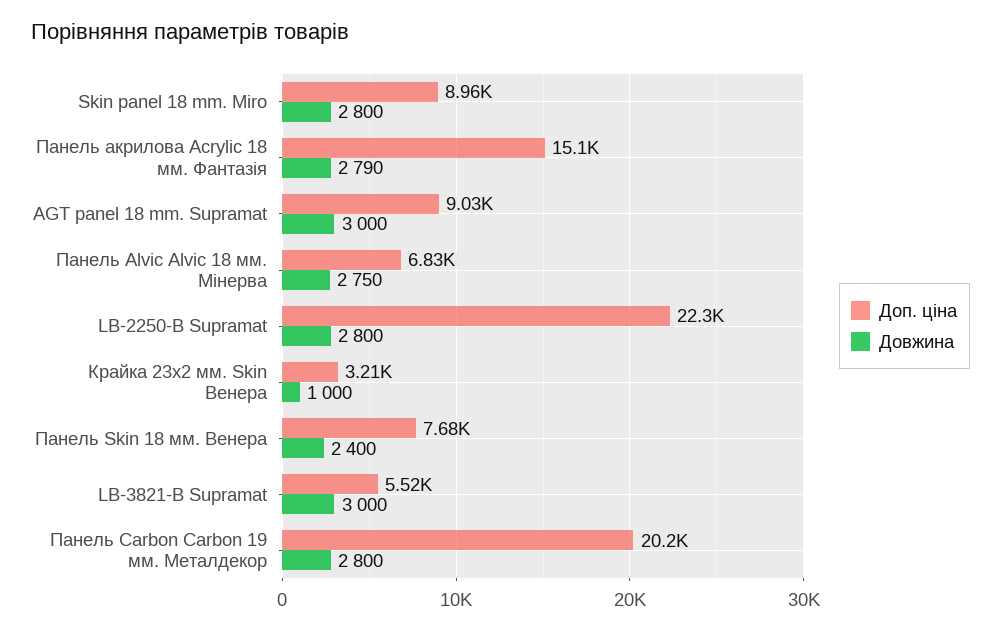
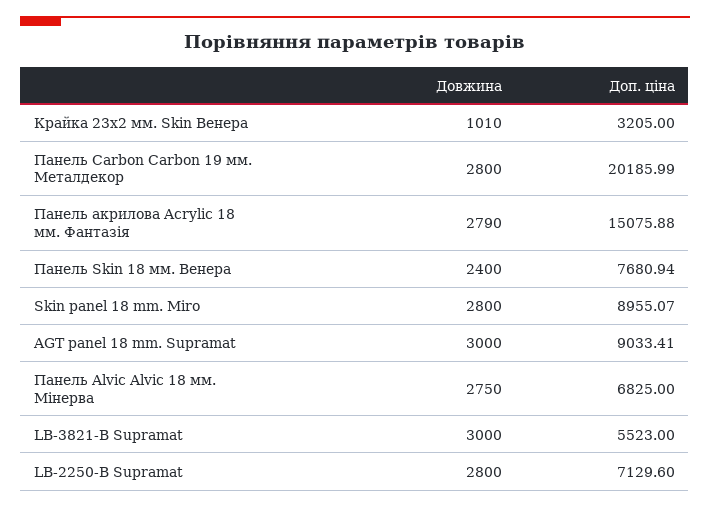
  {
    "Доп. ціна": {
      "Skin panel 18 mm. Miro": 8955.07,
      "Панель акрилова Acrylic 18 мм. Фантазія": 15075.88,
      "AGT panel 18 mm. Supramat": 9033.41,
      "Панель Alvic Alvic 18 мм. Мінерва": 6825,
-     "LB-2250-В Supramat": 22300,
+     "LB-2250-В Supramat": 7129.6,
      "Крайка 23x2 мм. Skin Венера": 3205,
      "Панель Skin 18 мм. Венера": 7680.94,
      "LB-3821-В Supramat": 5523,
      "Панель Carbon Carbon 19 мм. Металдекор": 20185.99
    },
    "Довжина": {
      "Skin panel 18 mm. Miro": 2800,
      "Панель акрилова Acrylic 18 мм. Фантазія": 2790,
      "AGT panel 18 mm. Supramat": 3000,
      "Панель Alvic Alvic 18 мм. Мінерва": 2750,
      "LB-2250-В Supramat": 2800,
-     "Крайка 23x2 мм. Skin Венера": 1000,
+     "Крайка 23x2 мм. Skin Венера": 1010,
      "Панель Skin 18 мм. Венера": 2400,
      "LB-3821-В Supramat": 3000,
      "Панель Carbon Carbon 19 мм. Металдекор": 2800
    }
  }

